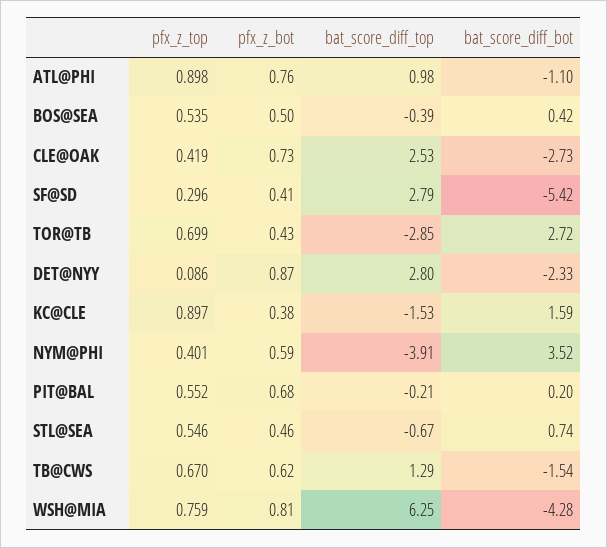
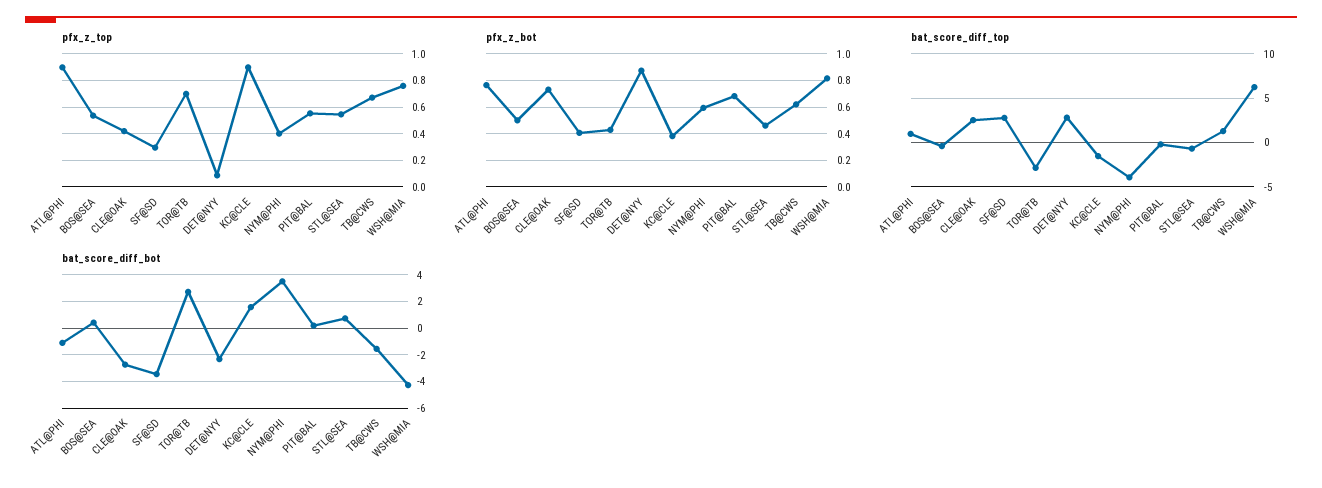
  {
    "pfx_z_top": {
      "ATL@PHI": 0.898,
      "BOS@SEA": 0.535,
      "CLE@OAK": 0.419,
      "SF@SD": 0.296,
      "TOR@TB": 0.699,
      "DET@NYY": 0.086,
      "KC@CLE": 0.897,
      "NYM@PHI": 0.401,
      "PIT@BAL": 0.552,
      "STL@SEA": 0.546,
      "TB@CWS": 0.67,
      "WSH@MIA": 0.759
    },
    "pfx_z_bot": {
      "ATL@PHI": 0.76,
      "BOS@SEA": 0.5,
      "CLE@OAK": 0.73,
      "SF@SD": 0.41,
      "TOR@TB": 0.43,
      "DET@NYY": 0.87,
      "KC@CLE": 0.38,
      "NYM@PHI": 0.59,
      "PIT@BAL": 0.68,
      "STL@SEA": 0.46,
      "TB@CWS": 0.62,
      "WSH@MIA": 0.81
    },
    "bat_score_diff_top": {
      "ATL@PHI": 0.98,
      "BOS@SEA": -0.39,
      "CLE@OAK": 2.53,
      "SF@SD": 2.79,
      "TOR@TB": -2.85,
      "DET@NYY": 2.8,
      "KC@CLE": -1.53,
      "NYM@PHI": -3.91,
      "PIT@BAL": -0.21,
      "STL@SEA": -0.67,
      "TB@CWS": 1.29,
      "WSH@MIA": 6.25
    },
    "bat_score_diff_bot": {
      "ATL@PHI": -1.1,
      "BOS@SEA": 0.42,
      "CLE@OAK": -2.73,
-     "SF@SD": -5.42,
+     "SF@SD": -3.5,
      "TOR@TB": 2.72,
      "DET@NYY": -2.33,
      "KC@CLE": 1.59,
      "NYM@PHI": 3.52,
      "PIT@BAL": 0.2,
      "STL@SEA": 0.74,
      "TB@CWS": -1.54,
      "WSH@MIA": -4.28
    }
  }

